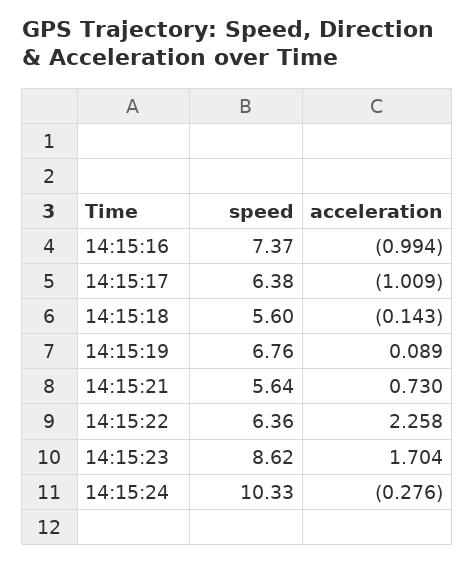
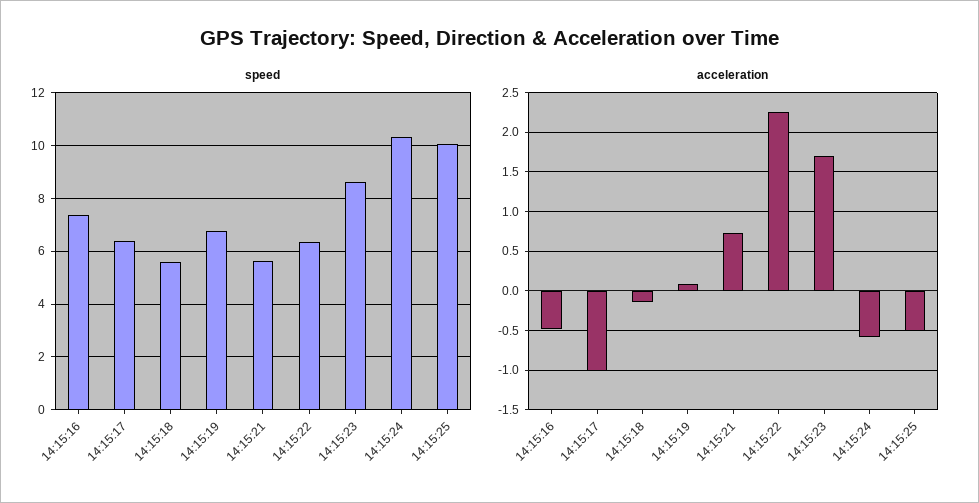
  {
    "speed": {
      "14:15:16": 7.37,
      "14:15:17": 6.38,
      "14:15:18": 5.6,
      "14:15:19": 6.76,
      "14:15:21": 5.64,
      "14:15:22": 6.36,
      "14:15:23": 8.62,
-     "14:15:24": 10.33
+     "14:15:24": 10.33,
+     "14:15:25": 10
    },
    "acceleration": {
-     "14:15:16": -0.994,
+     "14:15:16": -0.5,
      "14:15:17": -1.009,
      "14:15:18": -0.143,
      "14:15:19": 0.089,
      "14:15:21": 0.73,
      "14:15:22": 2.258,
      "14:15:23": 1.704,
-     "14:15:24": -0.276
+     "14:15:24": -0.6,
+     "14:15:25": -0.5
    }
  }

